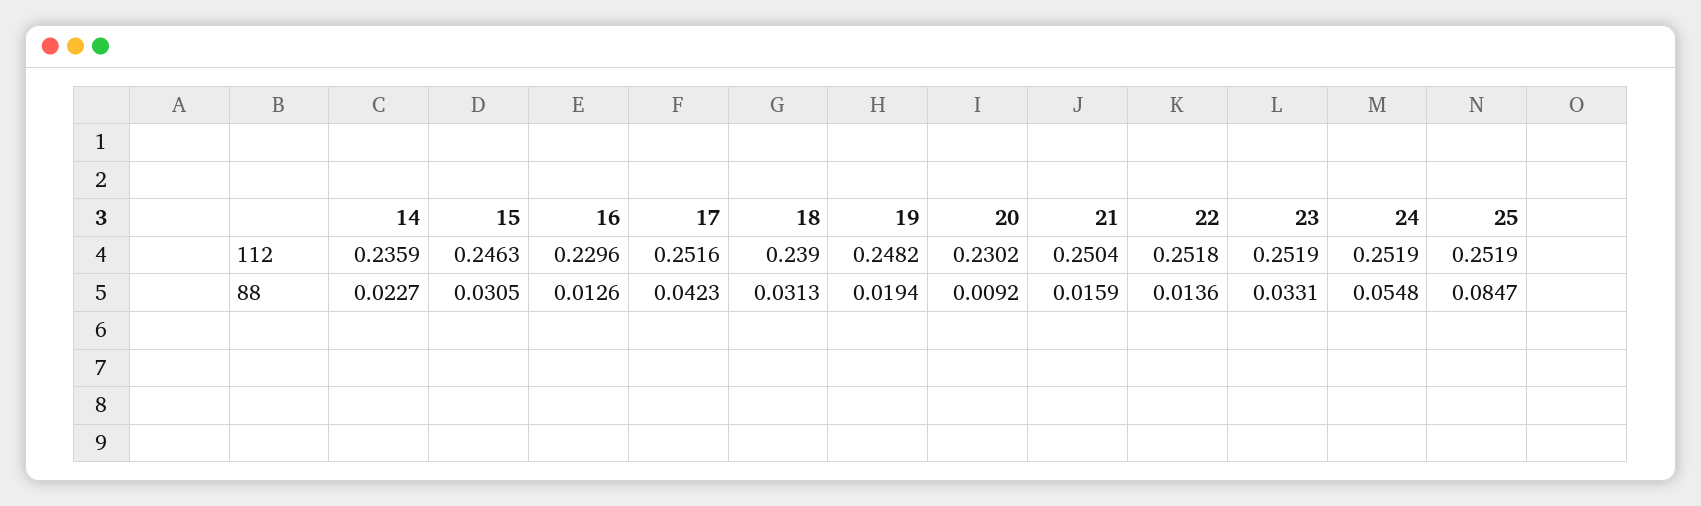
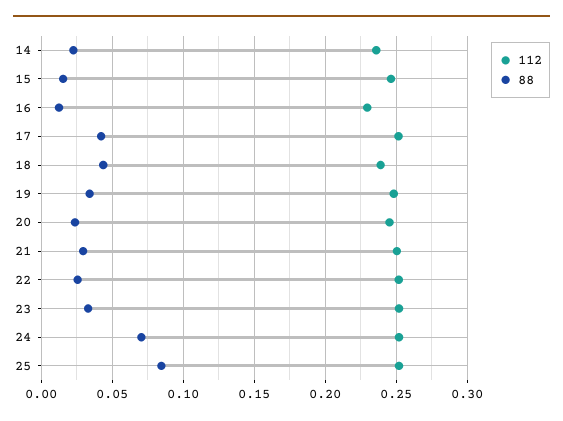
  {
    "112": {
      "14": 0.2359,
      "15": 0.2463,
      "16": 0.2296,
      "17": 0.2516,
      "18": 0.239,
      "19": 0.2482,
-     "20": 0.2302,
+     "20": 0.245,
      "21": 0.2504,
      "22": 0.2518,
      "23": 0.2519,
      "24": 0.2519,
      "25": 0.2519
    },
    "88": {
      "14": 0.0227,
-     "15": 0.0305,
+     "15": 0.015,
      "16": 0.0126,
      "17": 0.0423,
-     "18": 0.0313,
+     "18": 0.045,
-     "19": 0.0194,
+     "19": 0.035,
-     "20": 0.0092,
+     "20": 0.025,
-     "21": 0.0159,
+     "21": 0.03,
-     "22": 0.0136,
+     "22": 0.025,
      "23": 0.0331,
-     "24": 0.0548,
+     "24": 0.07,
      "25": 0.0847
    }
  }

